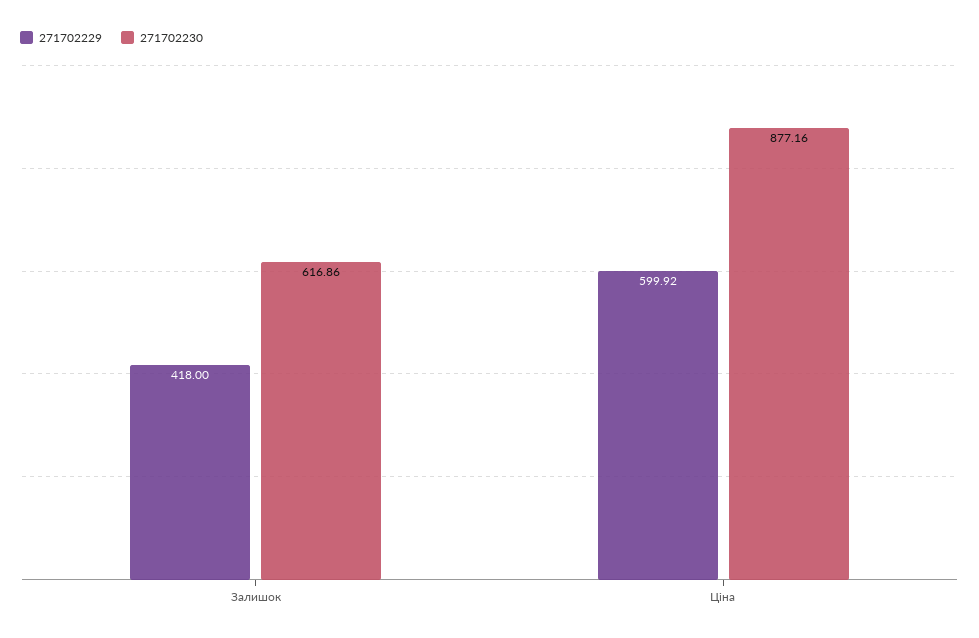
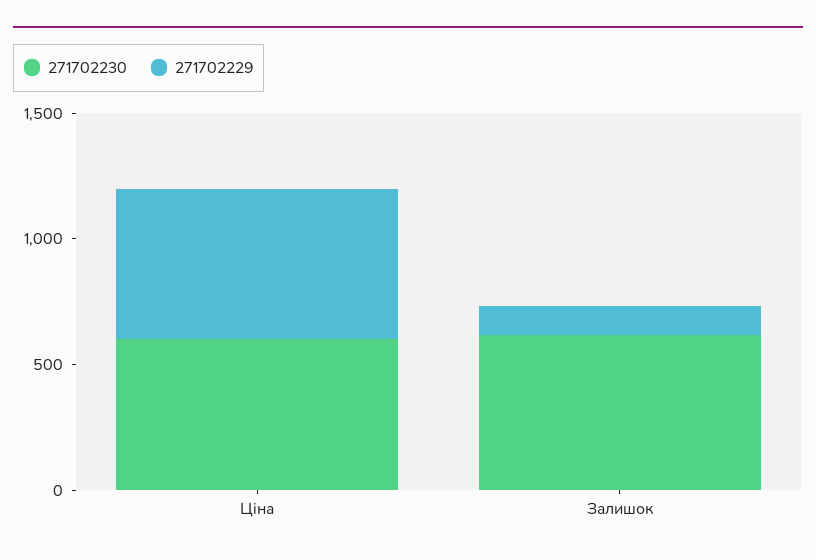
  {
    "271702229": {
-     "Залишок": 418,
+     "Залишок": 100,
      "Ціна": 599.92
    },
    "271702230": {
      "Залишок": 616.86,
-     "Ціна": 877.16
+     "Ціна": 600
    }
  }

